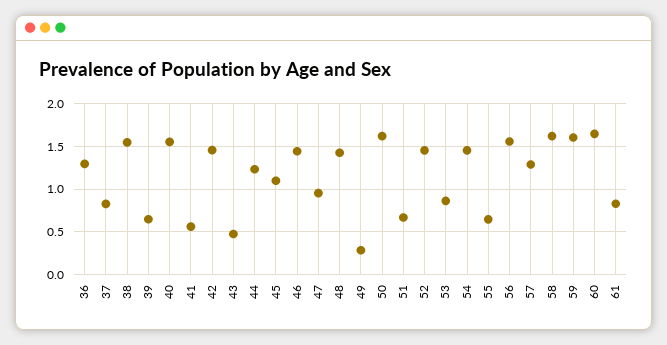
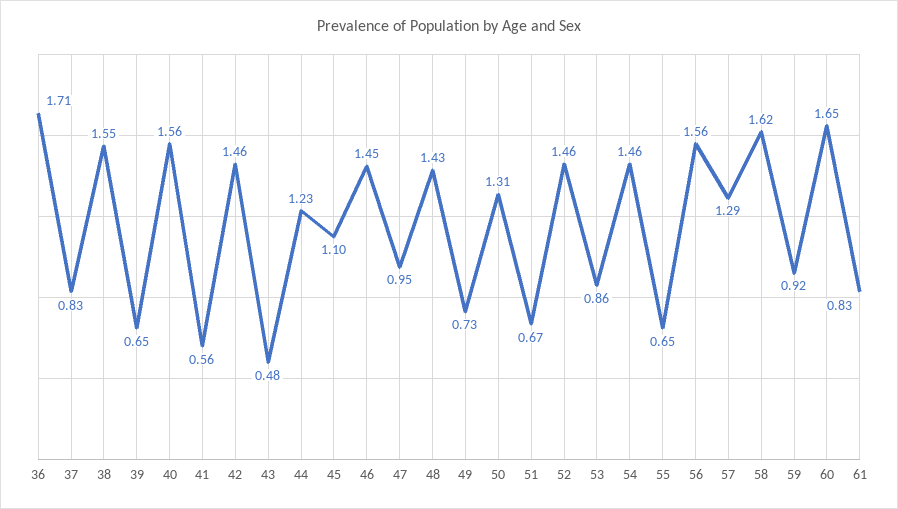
  {
-   "36": 1.3,
+   "36": 1.71,
    "37": 0.83,
    "38": 1.55,
    "39": 0.65,
    "40": 1.56,
    "41": 0.56,
    "42": 1.46,
    "43": 0.48,
    "44": 1.23,
    "45": 1.1,
    "46": 1.45,
    "47": 0.95,
    "48": 1.43,
-   "49": 0.3,
+   "49": 0.73,
-   "50": 1.6,
+   "50": 1.31,
    "51": 0.67,
    "52": 1.46,
    "53": 0.86,
    "54": 1.46,
    "55": 0.65,
    "56": 1.56,
    "57": 1.29,
    "58": 1.62,
-   "59": 1.6,
+   "59": 0.92,
    "60": 1.65,
    "61": 0.83
  }

